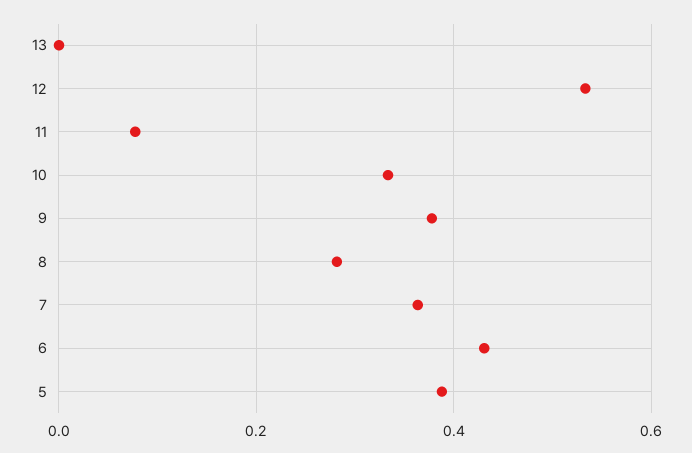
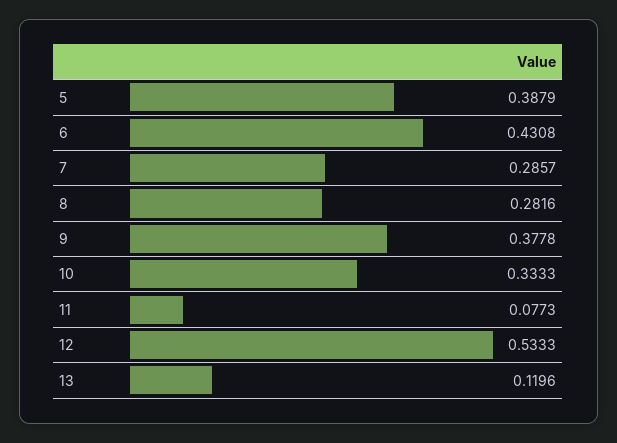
  {
-   "13": 0,
+   "13": 0.1196,
    "12": 0.5333,
    "11": 0.0773,
    "10": 0.3333,
    "9": 0.3778,
    "8": 0.2816,
-   "7": 0.36,
+   "7": 0.2857,
    "6": 0.4308,
    "5": 0.3879
  }

